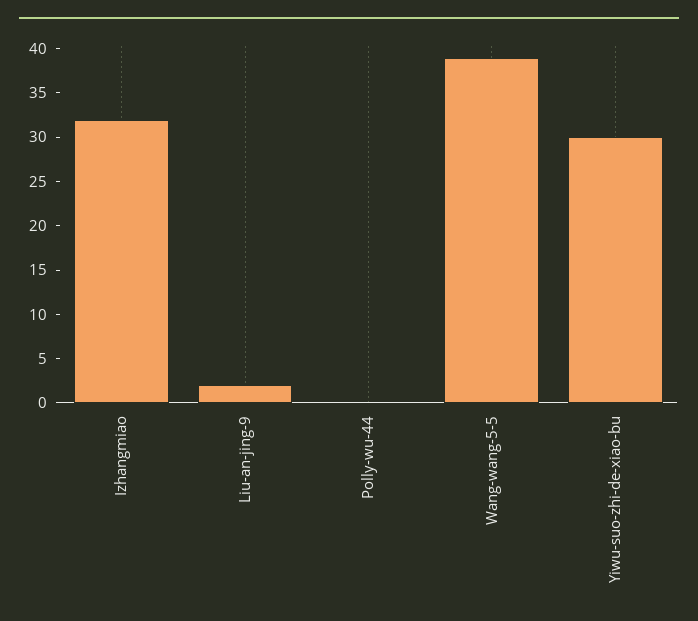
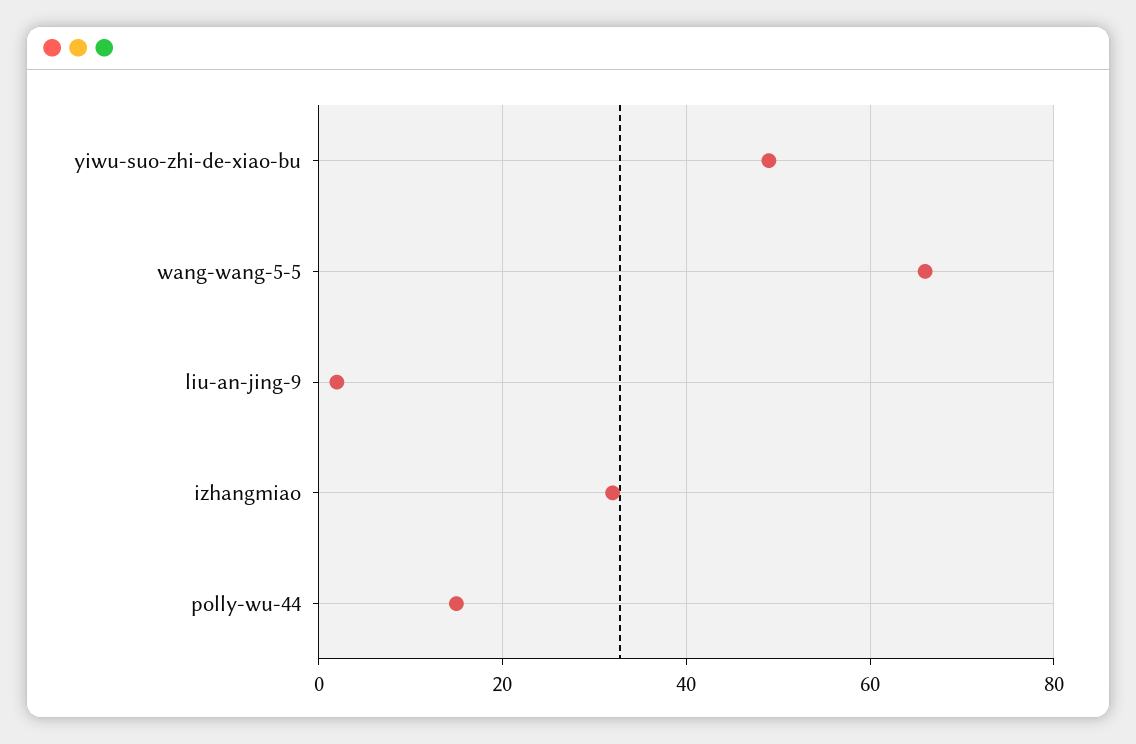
  {
    "Izhangmiao": 32,
    "Liu-an-jing-9": 2,
-   "Polly-wu-44": 0,
+   "Polly-wu-44": 15,
-   "Wang-wang-5-5": 39,
+   "Wang-wang-5-5": 65,
-   "Yiwu-suo-zhi-de-xiao-bu": 30
+   "Yiwu-suo-zhi-de-xiao-bu": 50
  }

